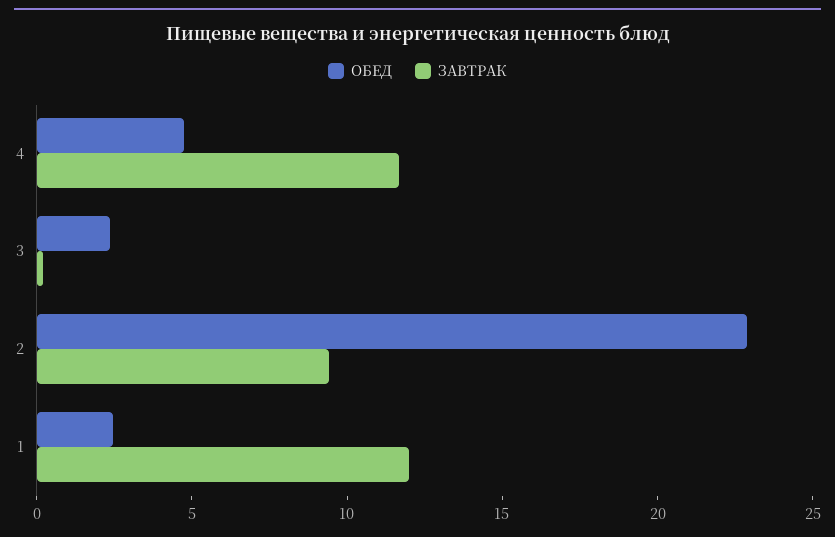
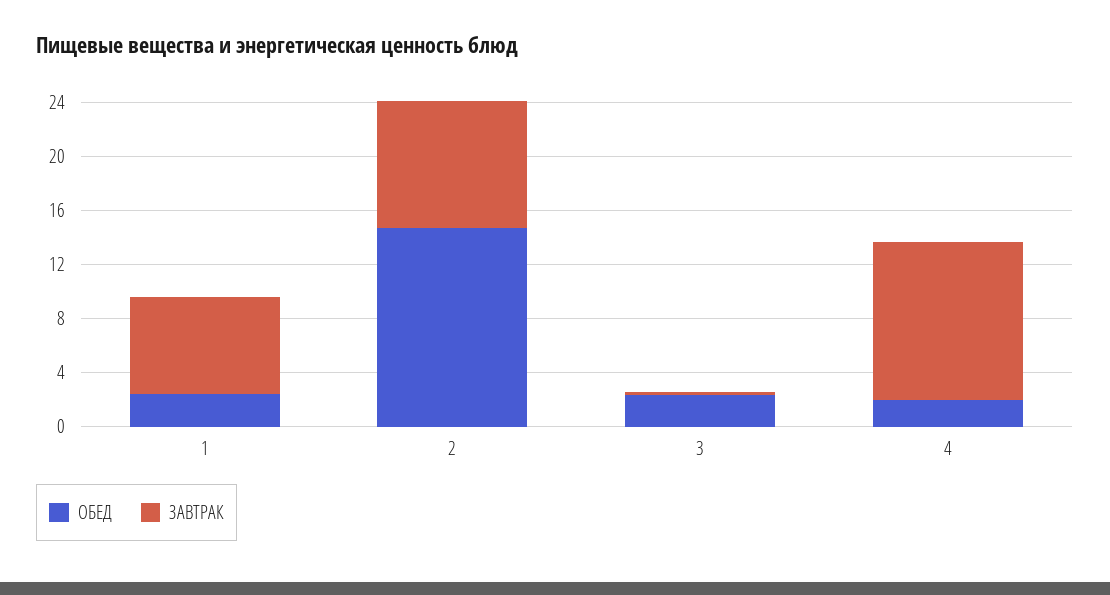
  {
    "ОБЕД": {
-     "4": 5,
+     "4": 2,
      "3": 2,
-     "2": 23,
+     "2": 15,
      "1": 2
    },
    "ЗАВТРАК": {
      "4": 12,
      "3": 0,
      "2": 9,
-     "1": 12
+     "1": 7
    }
  }

